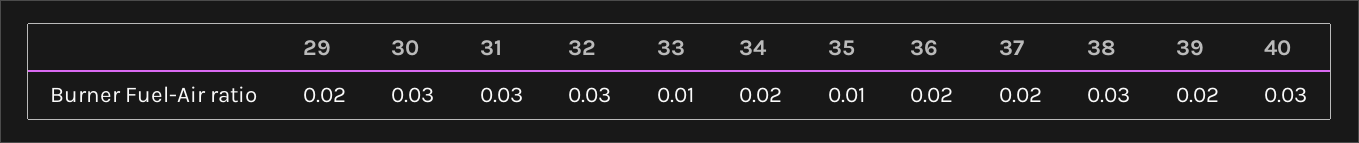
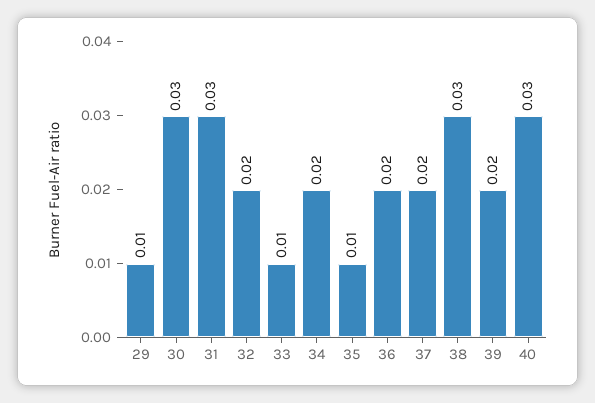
  {
-   "29": 0.02,
+   "29": 0.01,
    "30": 0.03,
    "31": 0.03,
-   "32": 0.03,
+   "32": 0.02,
    "33": 0.01,
    "34": 0.02,
    "35": 0.01,
    "36": 0.02,
    "37": 0.02,
    "38": 0.03,
    "39": 0.02,
    "40": 0.03
  }

